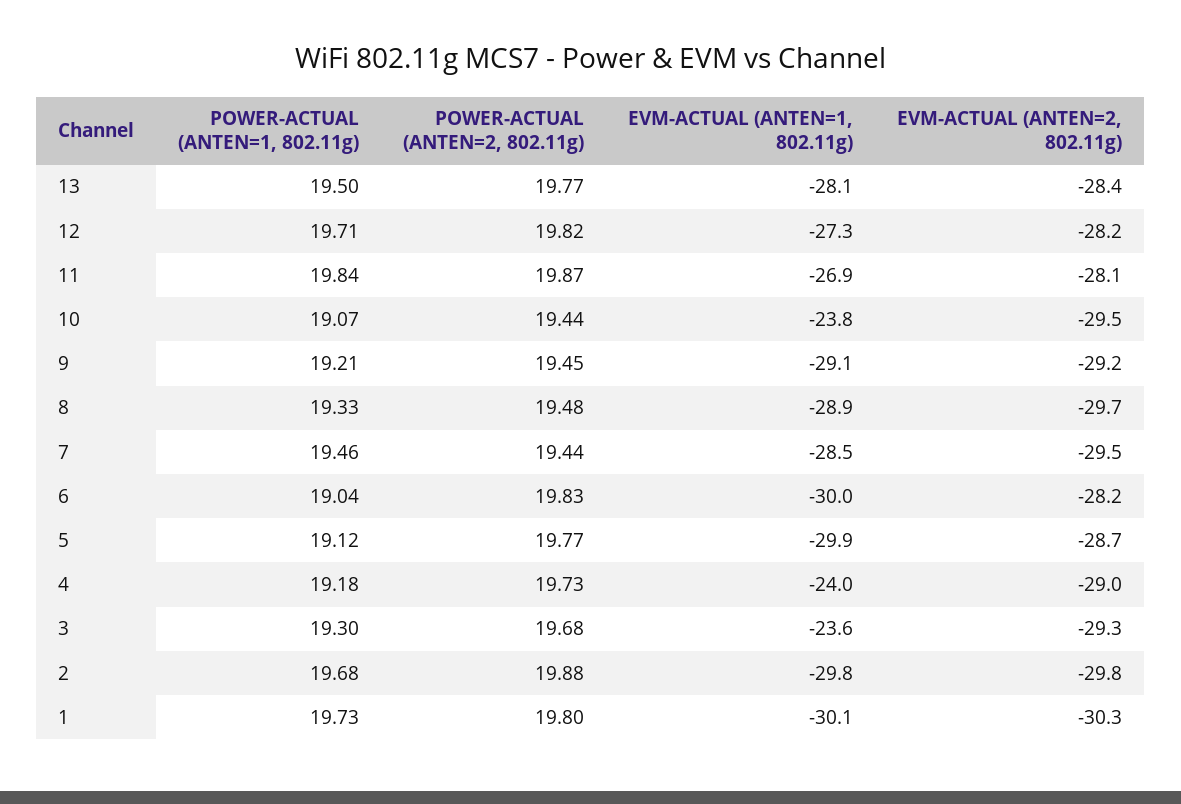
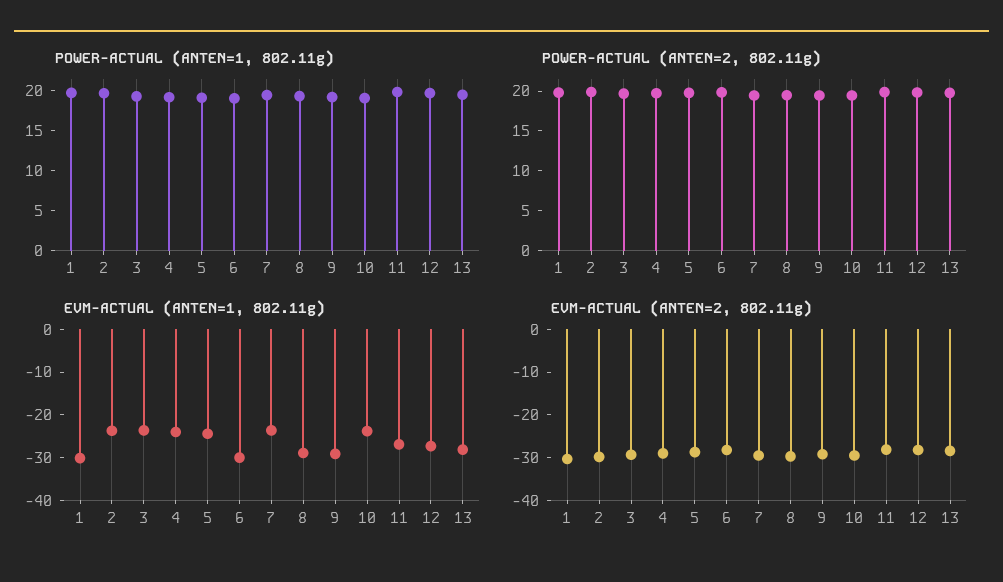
  {
    "POWER-ACTUAL (ANTEN=1, 802.11g)": {
      "13": 19.5,
      "12": 19.71,
      "11": 19.84,
      "10": 19.07,
      "9": 19.21,
      "8": 19.33,
      "7": 19.46,
      "6": 19.04,
      "5": 19.12,
      "4": 19.18,
      "3": 19.3,
      "2": 19.68,
      "1": 19.73
    },
    "POWER-ACTUAL (ANTEN=2, 802.11g)": {
      "13": 19.77,
      "12": 19.82,
      "11": 19.87,
      "10": 19.44,
      "9": 19.45,
      "8": 19.48,
      "7": 19.44,
      "6": 19.83,
      "5": 19.77,
      "4": 19.73,
      "3": 19.68,
      "2": 19.88,
      "1": 19.8
    },
    "EVM-ACTUAL (ANTEN=1, 802.11g)": {
      "13": -28.1,
      "12": -27.3,
      "11": -26.9,
      "10": -23.8,
      "9": -29.1,
      "8": -28.9,
-     "7": -28.5,
+     "7": -24,
      "6": -30,
-     "5": -29.9,
+     "5": -24,
      "4": -24,
      "3": -23.6,
-     "2": -29.8,
+     "2": -24,
      "1": -30.1
    },
    "EVM-ACTUAL (ANTEN=2, 802.11g)": {
      "13": -28.4,
      "12": -28.2,
      "11": -28.1,
      "10": -29.5,
      "9": -29.2,
      "8": -29.7,
      "7": -29.5,
      "6": -28.2,
      "5": -28.7,
      "4": -29,
      "3": -29.3,
      "2": -29.8,
      "1": -30.3
    }
  }

